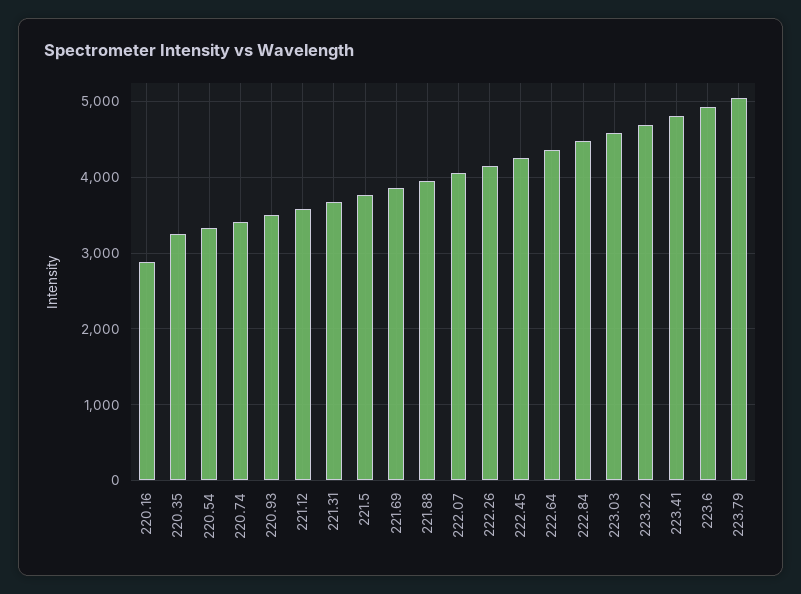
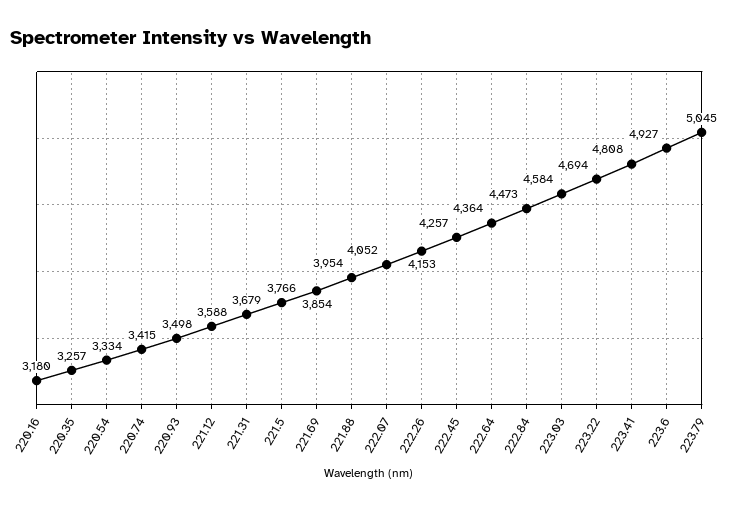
  {
-   "220.16": 2900,
+   "220.16": 3180,
    "220.35": 3257,
    "220.54": 3334,
    "220.74": 3415,
    "220.93": 3498,
    "221.12": 3588,
    "221.31": 3679,
    "221.5": 3766,
    "221.69": 3854,
    "221.88": 3954,
    "222.07": 4052,
    "222.26": 4153,
    "222.45": 4257,
    "222.64": 4364,
    "222.84": 4473,
    "223.03": 4584,
    "223.22": 4694,
    "223.41": 4808,
    "223.6": 4927,
    "223.79": 5045
  }

